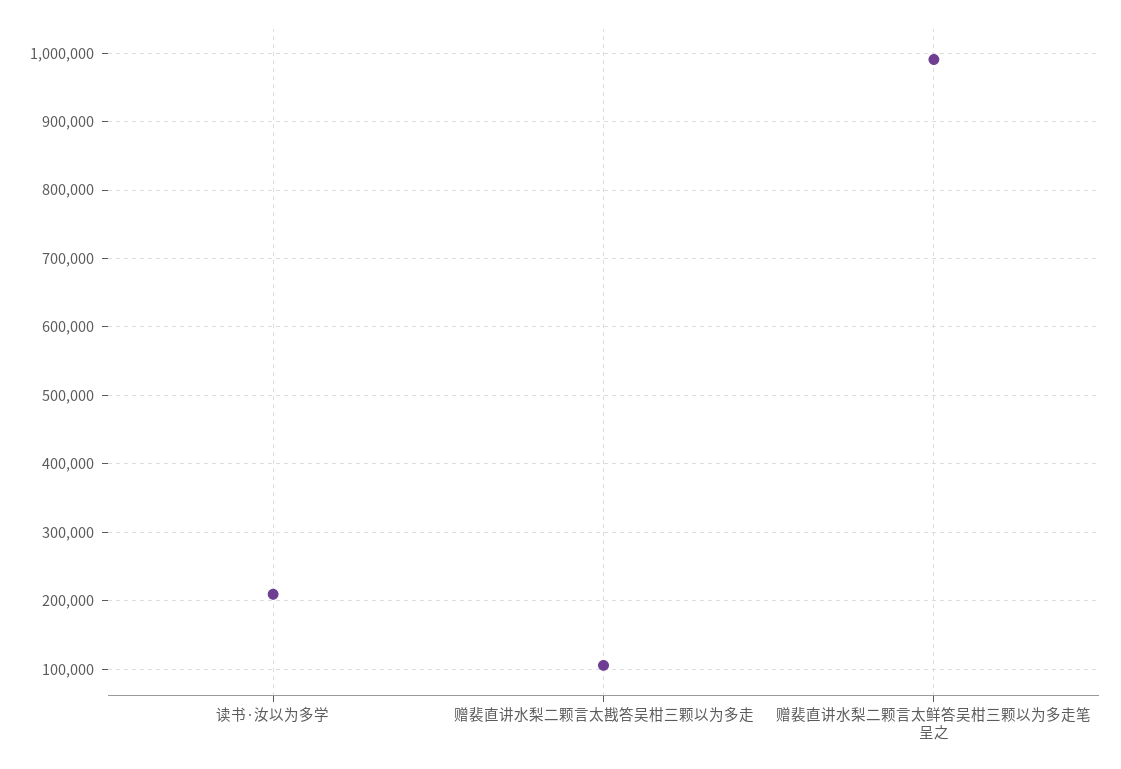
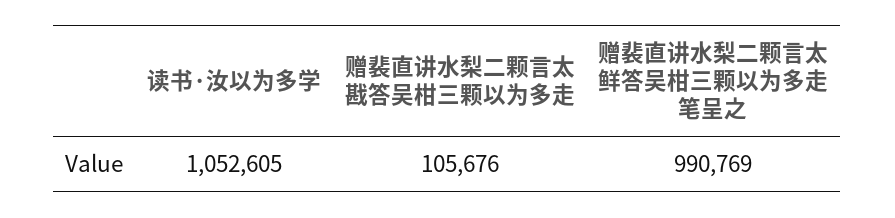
  {
-   "读书·汝以为多学": 210000,
+   "读书·汝以为多学": 1052605,
    "赠裴直讲水梨二颗言太戡答吴柑三颗以为多走": 105676,
    "赠裴直讲水梨二颗言太鲜答吴柑三颗以为多走笔呈之": 990769
  }

